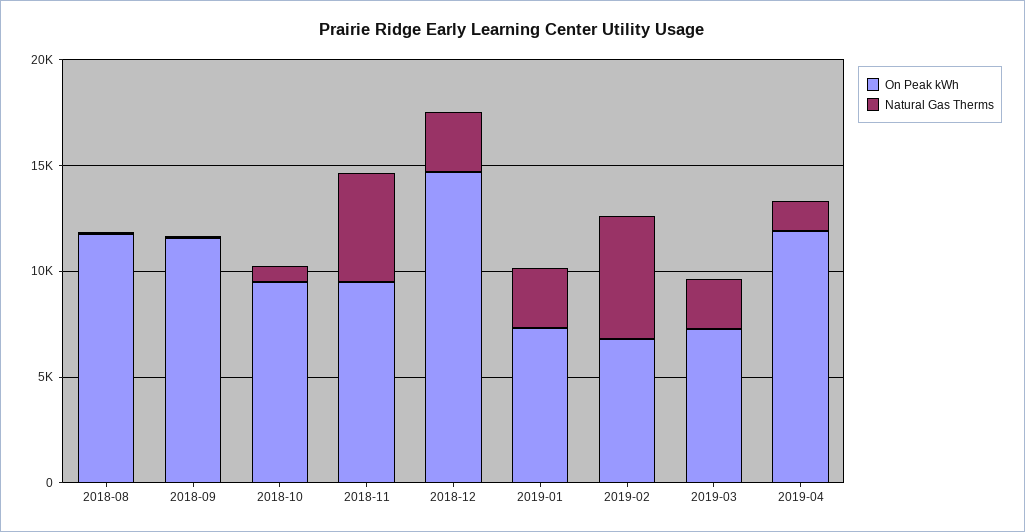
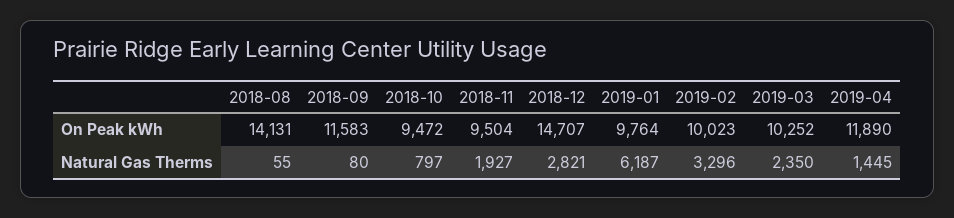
  {
    "On Peak kWh": {
-     "2018-08": 12000,
+     "2018-08": 14131,
      "2018-09": 11583,
      "2018-10": 9472,
      "2018-11": 9504,
      "2018-12": 14707,
-     "2019-01": 7000,
+     "2019-01": 9764,
-     "2019-02": 7000,
+     "2019-02": 10023,
-     "2019-03": 7000,
+     "2019-03": 10252,
      "2019-04": 11890
    },
    "Natural Gas Therms": {
      "2018-08": 55,
      "2018-09": 80,
      "2018-10": 797,
-     "2018-11": 5000,
+     "2018-11": 1927,
      "2018-12": 2821,
-     "2019-01": 3000,
+     "2019-01": 6187,
-     "2019-02": 6000,
+     "2019-02": 3296,
      "2019-03": 2350,
      "2019-04": 1445
    }
  }

